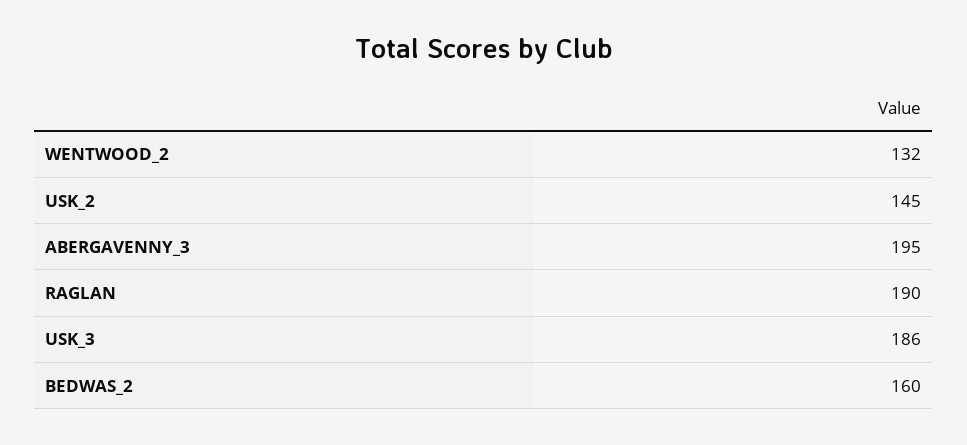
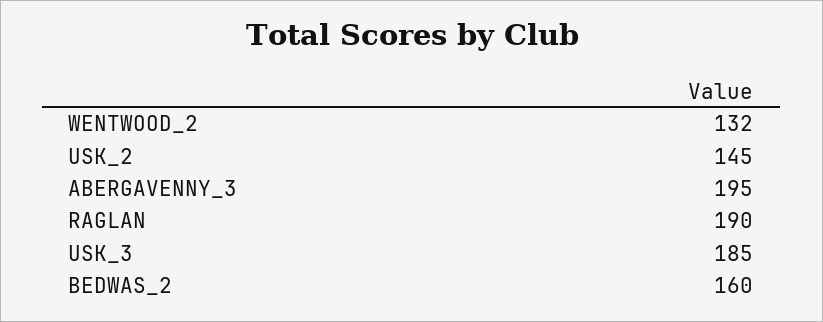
  {
    "WENTWOOD_2": 132,
    "USK_2": 145,
    "ABERGAVENNY_3": 195,
    "RAGLAN": 190,
-   "USK_3": 186,
+   "USK_3": 185,
    "BEDWAS_2": 160
  }

